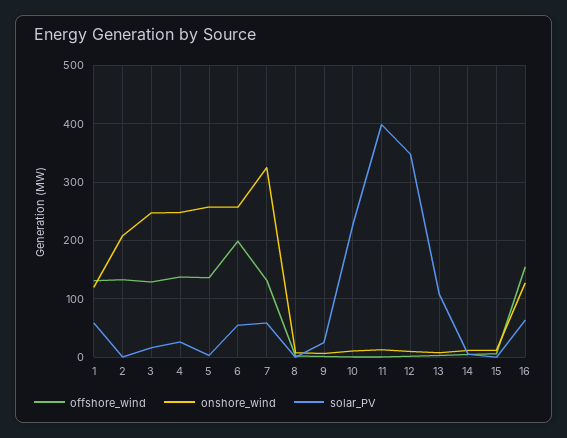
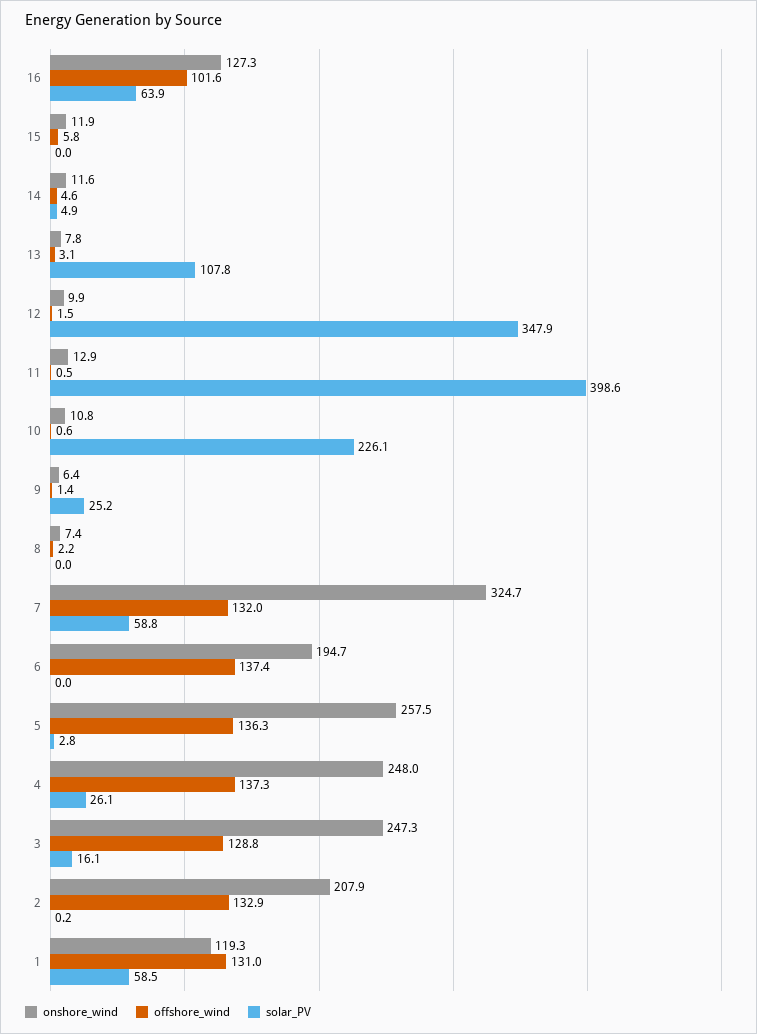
  {
    "offshore_wind": {
      "1": 131,
      "2": 132.9,
      "3": 128.8,
      "4": 137.3,
      "5": 136.3,
-     "6": 200,
+     "6": 137.4,
      "7": 132,
      "8": 2.2,
      "9": 1.4,
      "10": 0.6,
      "11": 0.5,
      "12": 1.5,
      "13": 3.1,
      "14": 4.6,
      "15": 5.8,
-     "16": 160
+     "16": 101.6
    },
    "onshore_wind": {
      "1": 119.3,
      "2": 207.9,
      "3": 247.3,
      "4": 248,
      "5": 257.5,
-     "6": 260,
+     "6": 194.7,
      "7": 324.7,
      "8": 7.4,
      "9": 6.4,
      "10": 10.8,
      "11": 12.9,
      "12": 9.9,
      "13": 7.8,
      "14": 11.6,
      "15": 11.9,
      "16": 127.3
    },
    "solar_PV": {
      "1": 58.5,
      "2": 0.2,
      "3": 16.1,
      "4": 26.1,
      "5": 2.8,
-     "6": 60,
+     "6": 0,
      "7": 58.8,
      "8": 0,
      "9": 25.2,
      "10": 226.1,
      "11": 398.6,
      "12": 347.9,
      "13": 107.8,
      "14": 4.9,
      "15": 0,
      "16": 63.9
    }
  }

